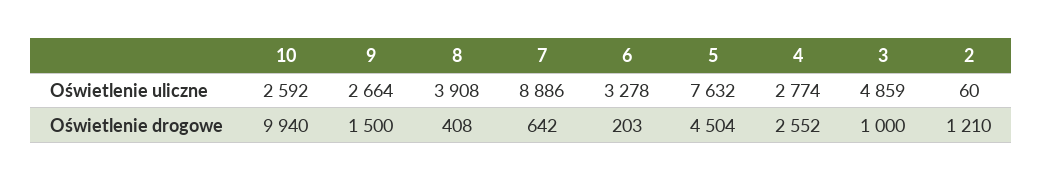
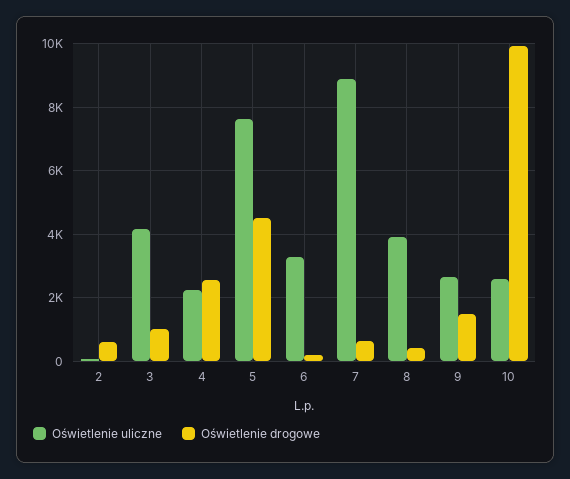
  {
    "Oświetlenie uliczne": {
      "10": 2592,
      "9": 2664,
      "8": 3908,
      "7": 8886,
      "6": 3278,
      "5": 7632,
-     "4": 2774,
+     "4": 2200,
-     "3": 4859,
+     "3": 4200,
      "2": 60
    },
    "Oświetlenie drogowe": {
      "10": 9940,
      "9": 1500,
      "8": 408,
      "7": 642,
      "6": 203,
      "5": 4504,
      "4": 2552,
      "3": 1000,
-     "2": 1210
+     "2": 600
    }
  }

